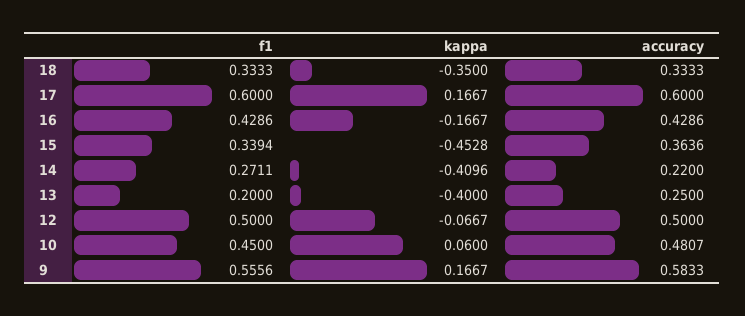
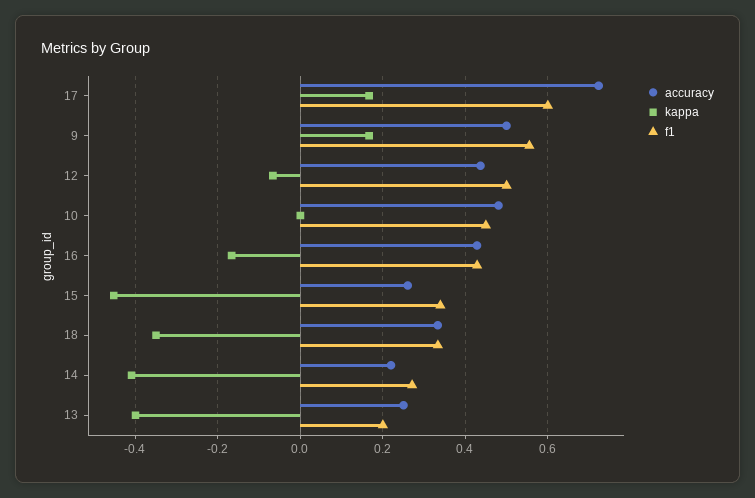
  {
    "f1": {
      "18": 0.3333,
      "17": 0.6,
      "16": 0.4286,
      "15": 0.3394,
      "14": 0.2711,
      "13": 0.2,
      "12": 0.5,
      "10": 0.45,
      "9": 0.5556
    },
    "kappa": {
      "18": -0.35,
      "17": 0.1667,
      "16": -0.1667,
      "15": -0.4528,
      "14": -0.4096,
      "13": -0.4,
      "12": -0.0667,
-     "10": 0.06,
+     "10": 0,
      "9": 0.1667
    },
    "accuracy": {
      "18": 0.3333,
-     "17": 0.6,
+     "17": 0.72,
      "16": 0.4286,
-     "15": 0.3636,
+     "15": 0.26,
      "14": 0.22,
      "13": 0.25,
-     "12": 0.5,
+     "12": 0.44,
      "10": 0.4807,
-     "9": 0.5833
+     "9": 0.5
    }
  }

